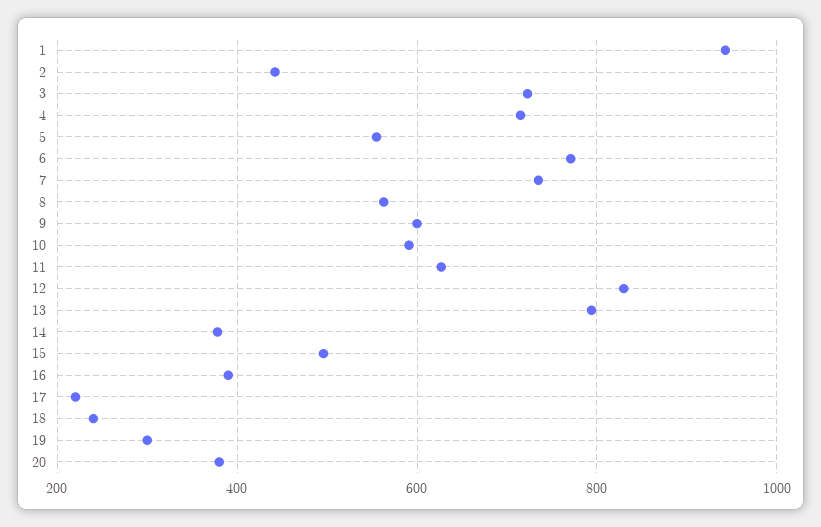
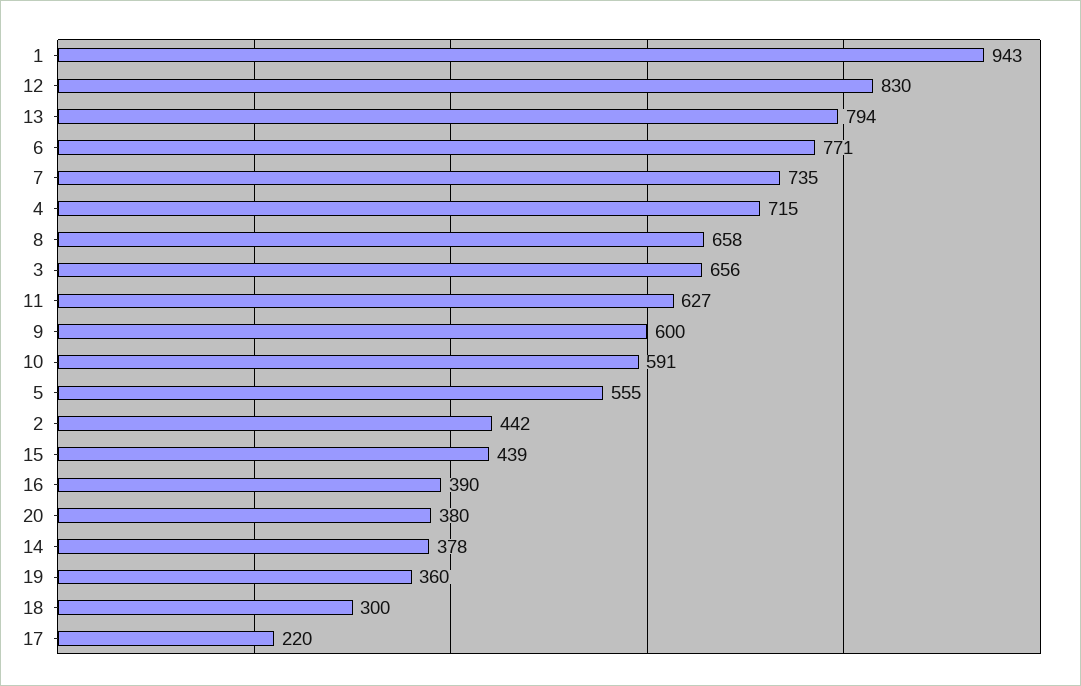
  {
    "1": 943,
    "2": 442,
-   "3": 720,
+   "3": 656,
    "4": 715,
    "5": 555,
    "6": 771,
    "7": 735,
-   "8": 560,
+   "8": 658,
    "9": 600,
    "10": 591,
    "11": 627,
    "12": 830,
    "13": 794,
    "14": 378,
-   "15": 500,
+   "15": 439,
    "16": 390,
    "17": 220,
-   "18": 240,
+   "18": 300,
-   "19": 300,
+   "19": 360,
    "20": 380
  }

